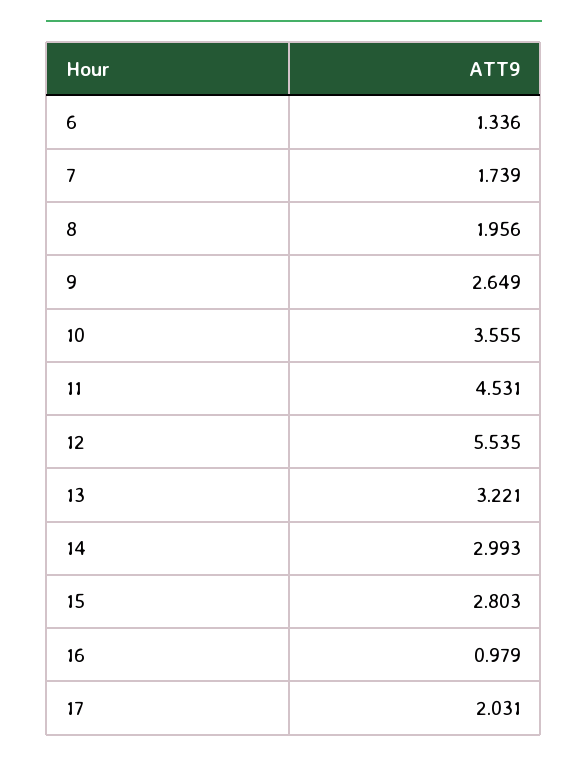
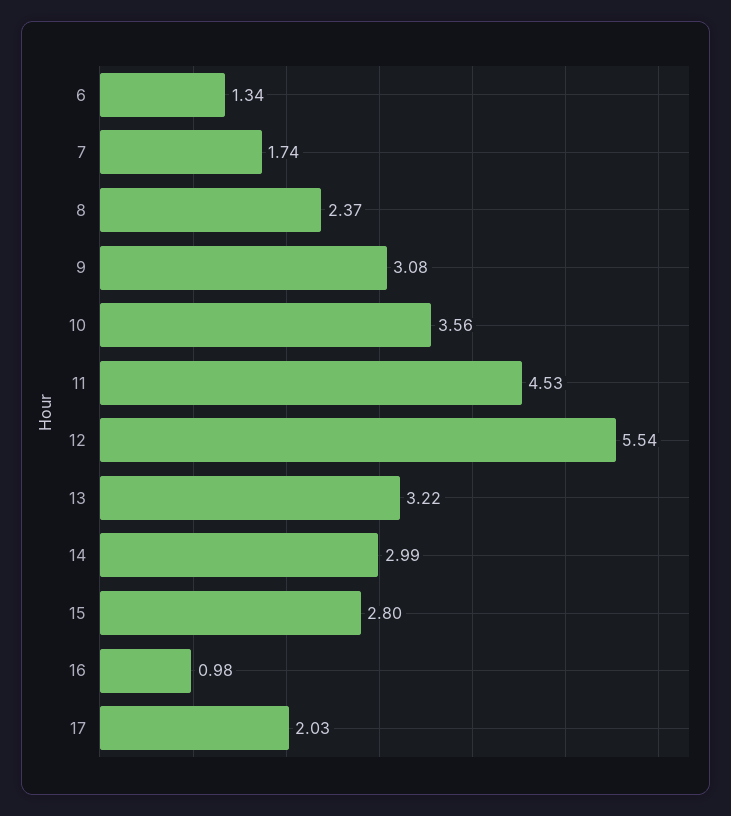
  {
    "6": 1.336,
    "7": 1.739,
-   "8": 1.956,
+   "8": 2.37,
-   "9": 2.649,
+   "9": 3.08,
    "10": 3.555,
    "11": 4.531,
    "12": 5.535,
    "13": 3.221,
    "14": 2.993,
    "15": 2.803,
    "16": 0.979,
    "17": 2.031
  }

